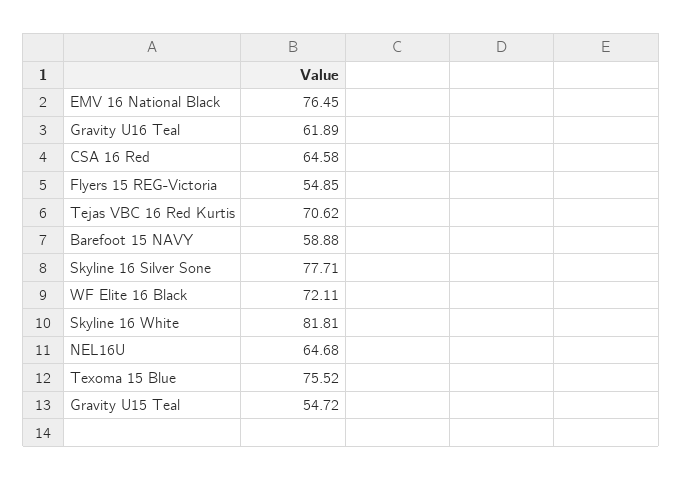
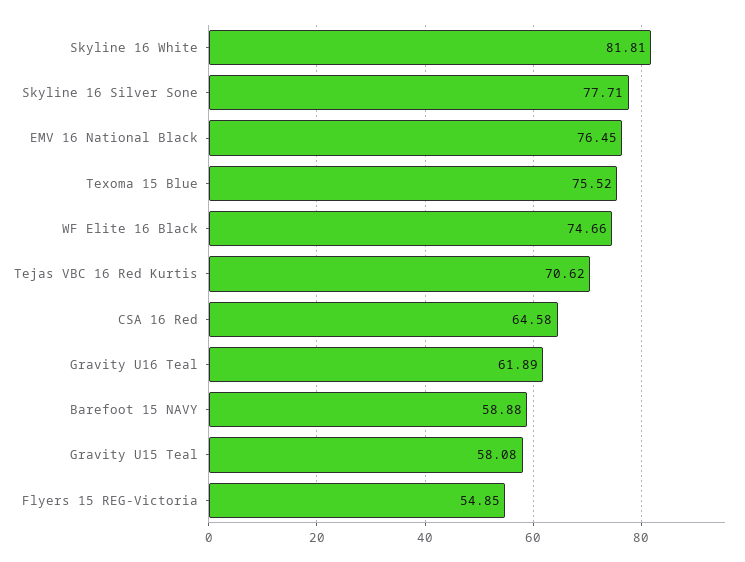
  {
    "EMV 16 National Black": 76.45,
    "Gravity U16 Teal": 61.89,
    "CSA 16 Red": 64.58,
    "Flyers 15 REG-Victoria": 54.85,
    "Tejas VBC 16 Red Kurtis": 70.62,
    "Barefoot 15 NAVY": 58.88,
    "Skyline 16 Silver Sone": 77.71,
-   "WF Elite 16 Black": 72.11,
+   "WF Elite 16 Black": 74.66,
    "Skyline 16 White": 81.81,
-   "NEL16U": 64.68,
    "Texoma 15 Blue": 75.52,
-   "Gravity U15 Teal": 54.72
+   "Gravity U15 Teal": 58.08
  }

